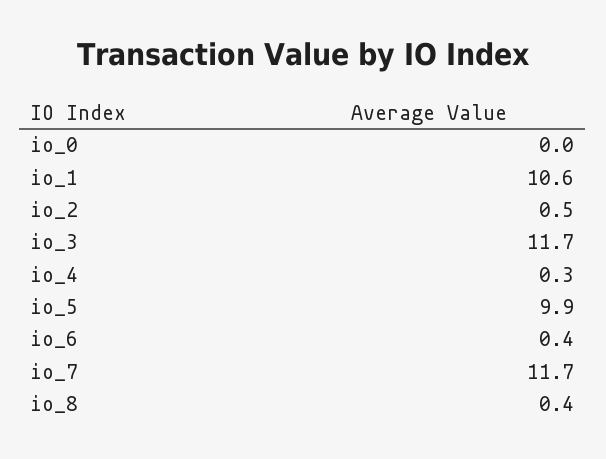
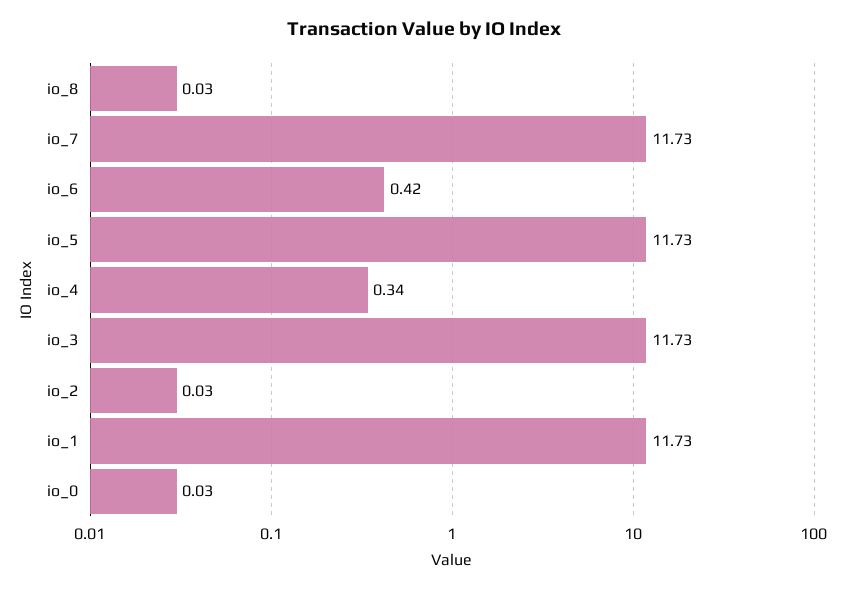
  {
    "io_0": 0.03,
-   "io_1": 10.6,
+   "io_1": 11.73,
-   "io_2": 0.5,
+   "io_2": 0.03,
    "io_3": 11.73,
    "io_4": 0.34,
-   "io_5": 9.9,
+   "io_5": 11.73,
    "io_6": 0.42,
    "io_7": 11.73,
-   "io_8": 0.4
+   "io_8": 0.03
  }

